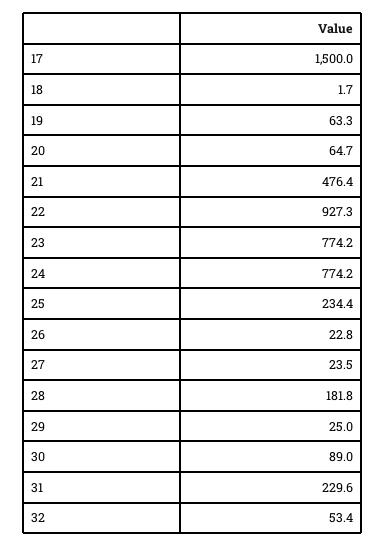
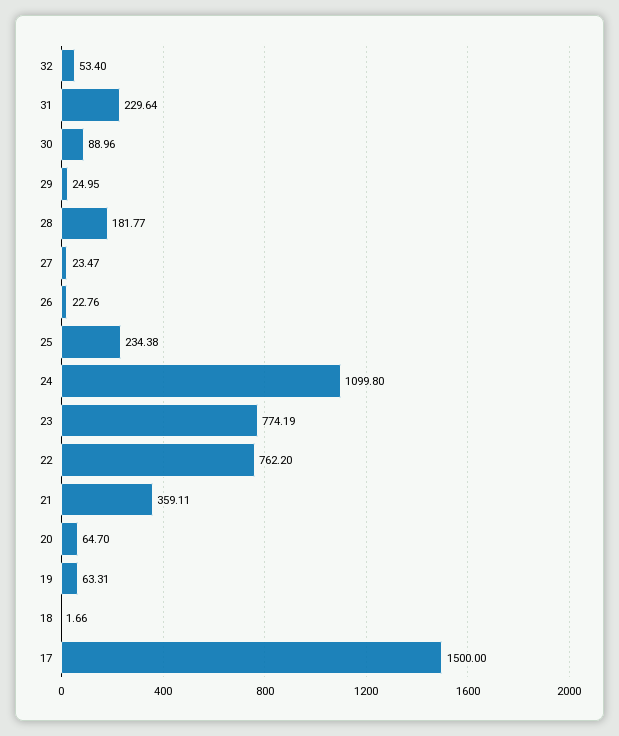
  {
    "17": 1500,
    "18": 1.66,
    "19": 63.31,
    "20": 64.7,
-   "21": 476.4,
+   "21": 359.11,
-   "22": 927.3,
+   "22": 762.2,
    "23": 774.19,
-   "24": 774.2,
+   "24": 1099.8,
    "25": 234.38,
    "26": 22.76,
    "27": 23.47,
    "28": 181.77,
    "29": 24.95,
    "30": 88.96,
    "31": 229.64,
    "32": 53.4
  }

